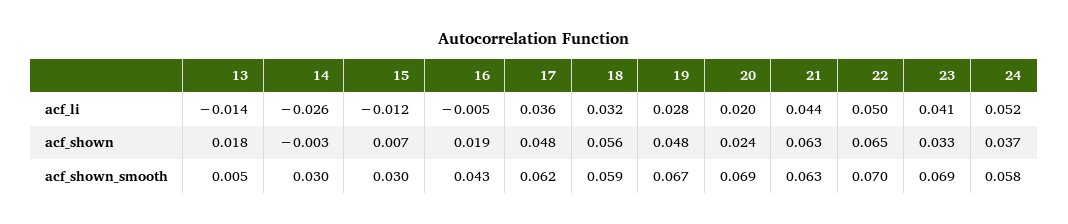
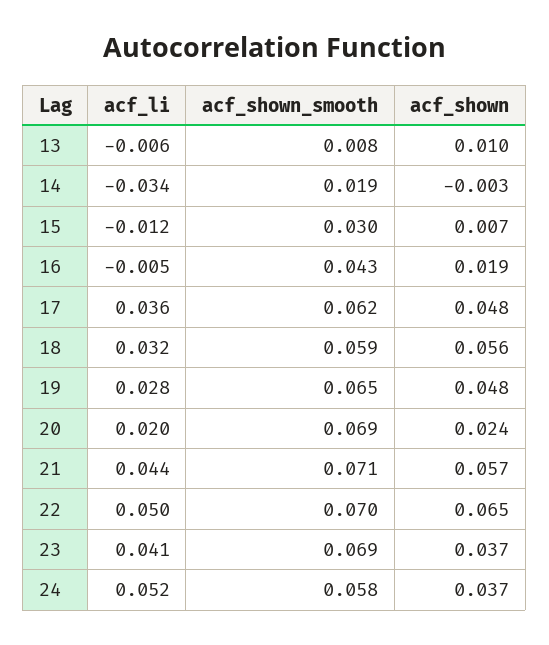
  {
    "13": {
-     "acf_li": -0.014,
+     "acf_li": -0.006,
-     "acf_shown": 0.018,
+     "acf_shown": 0.01,
-     "acf_shown_smooth": 0.005
+     "acf_shown_smooth": 0.008
    },
    "14": {
-     "acf_li": -0.026,
+     "acf_li": -0.034,
      "acf_shown": -0.003,
-     "acf_shown_smooth": 0.03
+     "acf_shown_smooth": 0.019
    },
    "15": {
      "acf_li": -0.012,
      "acf_shown": 0.007,
      "acf_shown_smooth": 0.03
    },
    "16": {
      "acf_li": -0.005,
      "acf_shown": 0.019,
      "acf_shown_smooth": 0.043
    },
    "17": {
      "acf_li": 0.036,
      "acf_shown": 0.048,
      "acf_shown_smooth": 0.062
    },
    "18": {
      "acf_li": 0.032,
      "acf_shown": 0.056,
      "acf_shown_smooth": 0.059
    },
    "19": {
      "acf_li": 0.028,
      "acf_shown": 0.048,
-     "acf_shown_smooth": 0.067
+     "acf_shown_smooth": 0.065
    },
    "20": {
      "acf_li": 0.02,
      "acf_shown": 0.024,
      "acf_shown_smooth": 0.069
    },
    "21": {
      "acf_li": 0.044,
-     "acf_shown": 0.063,
+     "acf_shown": 0.057,
-     "acf_shown_smooth": 0.063
+     "acf_shown_smooth": 0.071
    },
    "22": {
      "acf_li": 0.05,
      "acf_shown": 0.065,
      "acf_shown_smooth": 0.07
    },
    "23": {
      "acf_li": 0.041,
-     "acf_shown": 0.033,
+     "acf_shown": 0.037,
      "acf_shown_smooth": 0.069
    },
    "24": {
      "acf_li": 0.052,
      "acf_shown": 0.037,
      "acf_shown_smooth": 0.058
    }
  }

